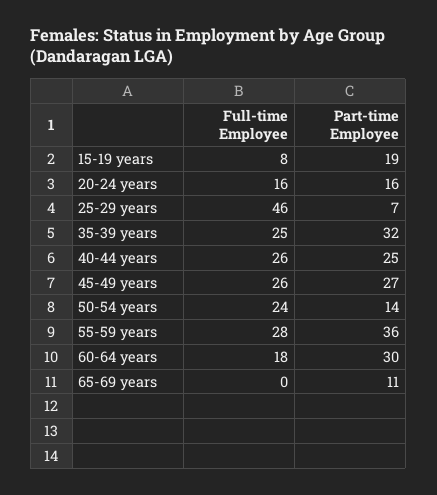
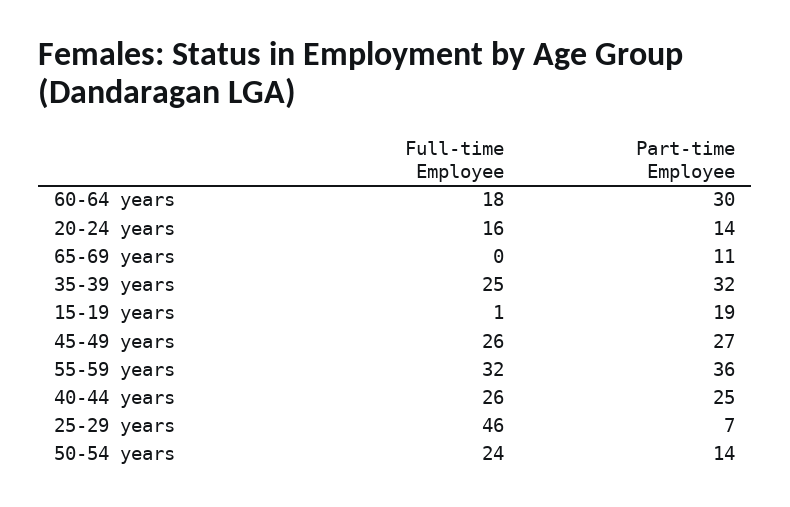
  {
    "Full-time Employee": {
-     "15-19 years": 8,
+     "15-19 years": 1,
      "20-24 years": 16,
      "25-29 years": 46,
      "35-39 years": 25,
      "40-44 years": 26,
      "45-49 years": 26,
      "50-54 years": 24,
-     "55-59 years": 28,
+     "55-59 years": 32,
      "60-64 years": 18,
      "65-69 years": 0
    },
    "Part-time Employee": {
      "15-19 years": 19,
-     "20-24 years": 16,
+     "20-24 years": 14,
      "25-29 years": 7,
      "35-39 years": 32,
      "40-44 years": 25,
      "45-49 years": 27,
      "50-54 years": 14,
      "55-59 years": 36,
      "60-64 years": 30,
      "65-69 years": 11
    }
  }

